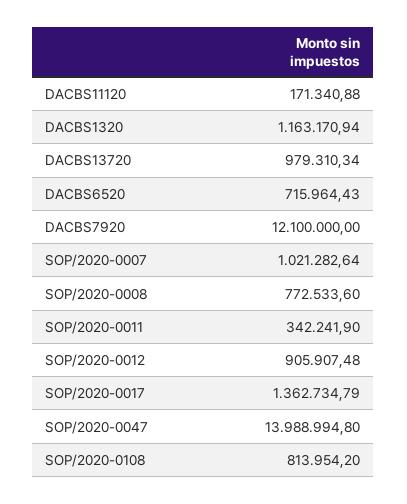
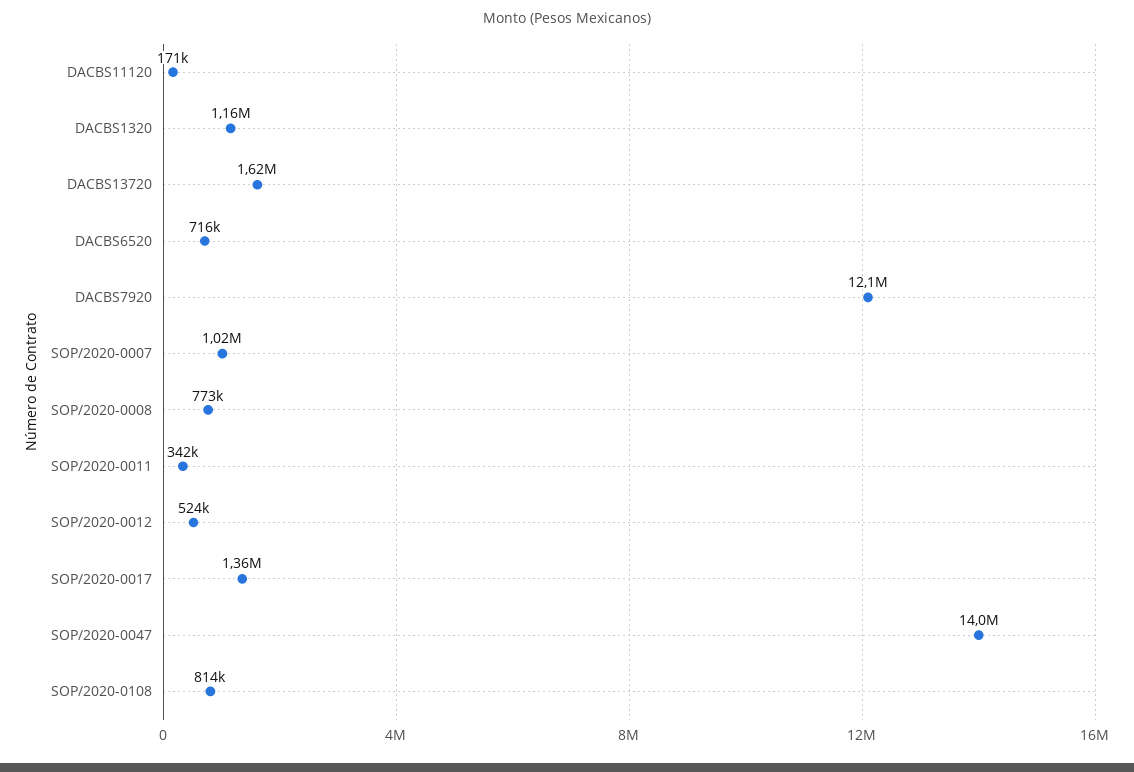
  {
    "DACBS11120": 171340.88,
    "DACBS1320": 1163170.94,
-   "DACBS13720": 979310.34,
+   "DACBS13720": 1620000,
    "DACBS6520": 715964.43,
    "DACBS7920": 12100000,
    "SOP/2020-0007": 1021282.64,
    "SOP/2020-0008": 772533.6,
    "SOP/2020-0011": 342241.9,
-   "SOP/2020-0012": 905907.48,
+   "SOP/2020-0012": 524000,
    "SOP/2020-0017": 1362734.79,
    "SOP/2020-0047": 13988994.8,
    "SOP/2020-0108": 813954.2
  }

